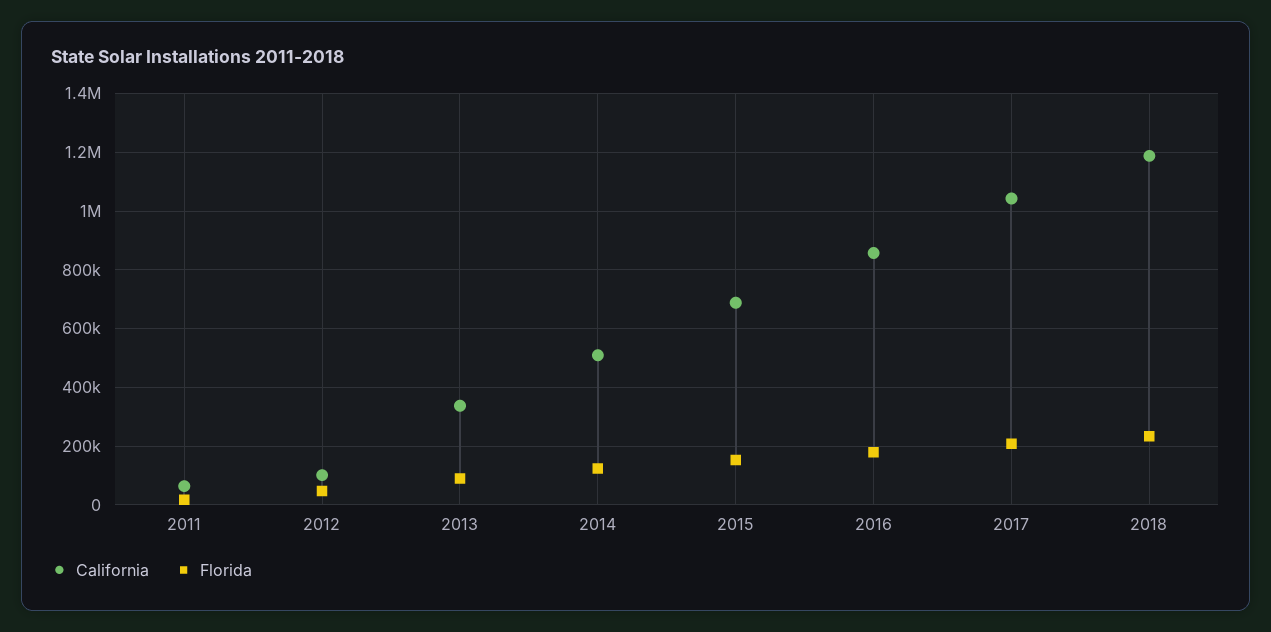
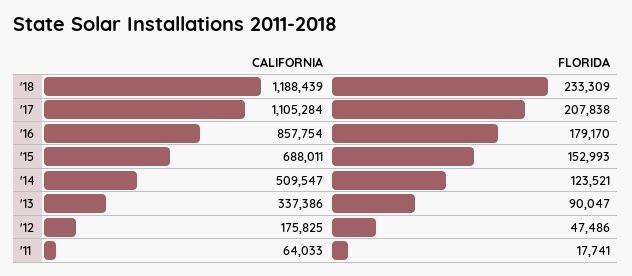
  {
    "California": {
      "2011": 64033,
-     "2012": 100000,
+     "2012": 175825,
      "2013": 337386,
      "2014": 509547,
      "2015": 688011,
      "2016": 857754,
-     "2017": 1050000,
+     "2017": 1105284,
      "2018": 1188439
    },
    "Florida": {
      "2011": 17741,
      "2012": 47486,
      "2013": 90047,
      "2014": 123521,
      "2015": 152993,
      "2016": 179170,
      "2017": 207838,
      "2018": 233309
    }
  }

